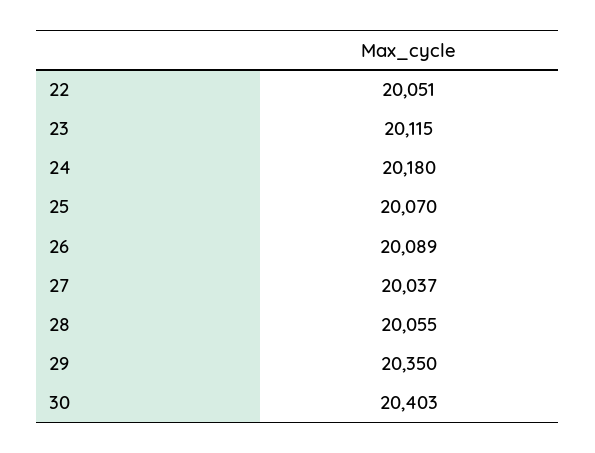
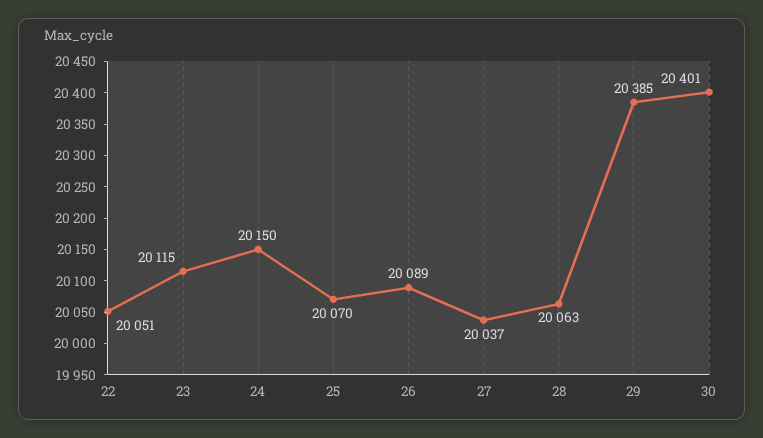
  {
    "22": 20051,
    "23": 20115,
-   "24": 20180,
+   "24": 20150,
    "25": 20070,
    "26": 20089,
    "27": 20037,
-   "28": 20055,
+   "28": 20063,
-   "29": 20350,
+   "29": 20385,
-   "30": 20403
+   "30": 20401
  }

